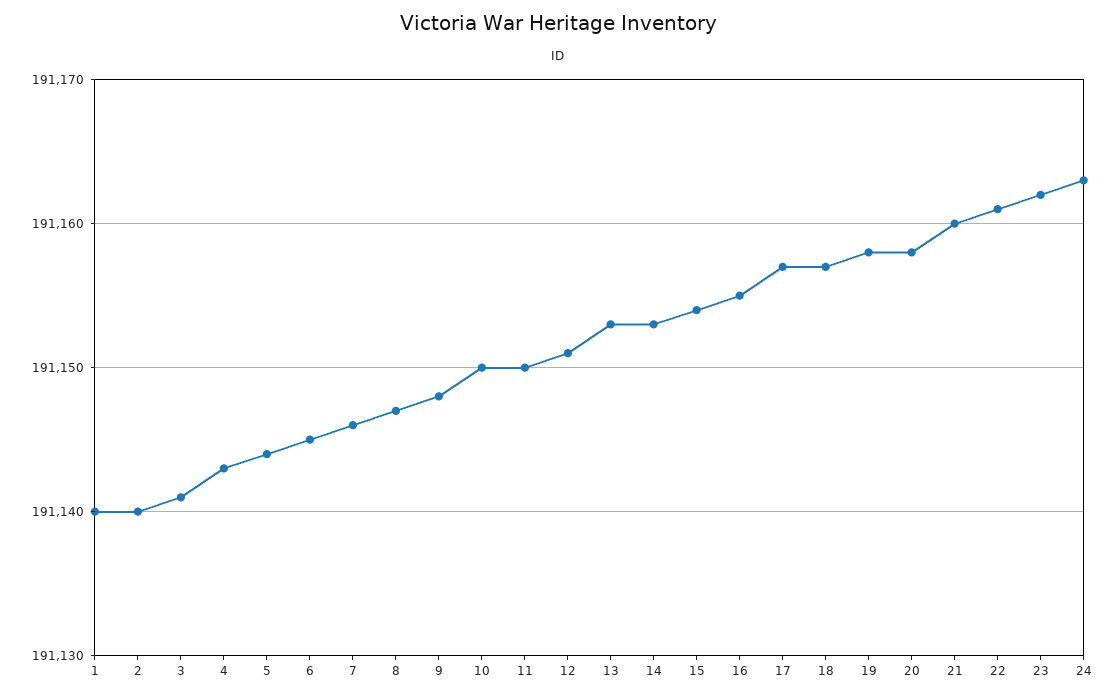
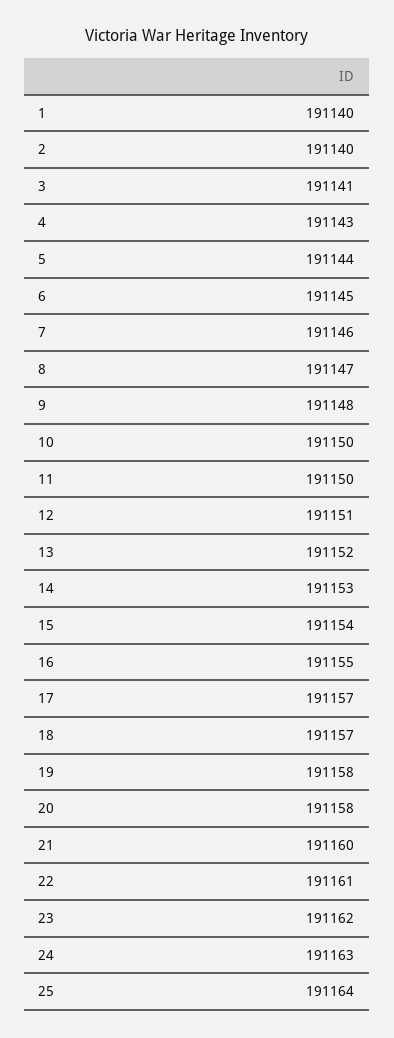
  {
    "1": 191140,
    "2": 191140,
    "3": 191141,
    "4": 191143,
    "5": 191144,
    "6": 191145,
    "7": 191146,
    "8": 191147,
    "9": 191148,
    "10": 191150,
    "11": 191150,
    "12": 191151,
-   "13": 191153,
+   "13": 191152,
    "14": 191153,
    "15": 191154,
    "16": 191155,
    "17": 191157,
    "18": 191157,
    "19": 191158,
    "20": 191158,
    "21": 191160,
    "22": 191161,
    "23": 191162,
-   "24": 191163
+   "24": 191163,
+   "25": 191164
  }

